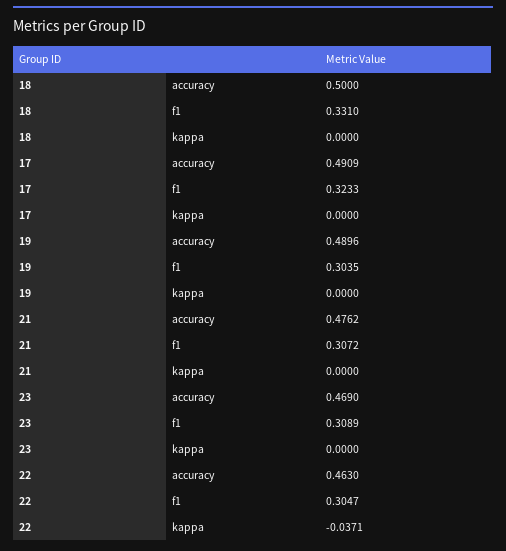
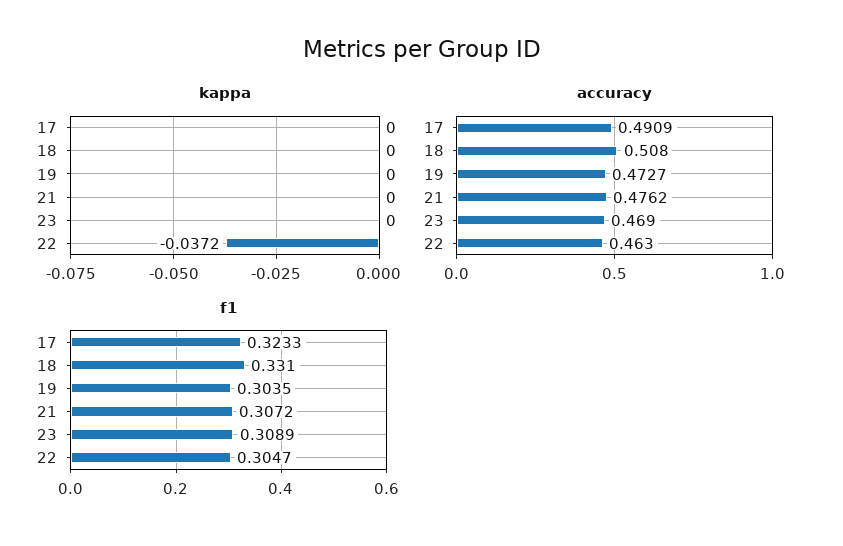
  {
    "accuracy": {
-     "18": 0.5,
+     "18": 0.508,
      "17": 0.4909,
-     "19": 0.4896,
+     "19": 0.4727,
      "21": 0.4762,
      "23": 0.469,
      "22": 0.463
    },
    "f1": {
      "18": 0.331,
      "17": 0.3233,
      "19": 0.3035,
      "21": 0.3072,
      "23": 0.3089,
      "22": 0.3047
    },
    "kappa": {
      "18": 0,
      "17": 0,
      "19": 0,
      "21": 0,
      "23": 0,
-     "22": -0.0371
+     "22": -0.0372
    }
  }

